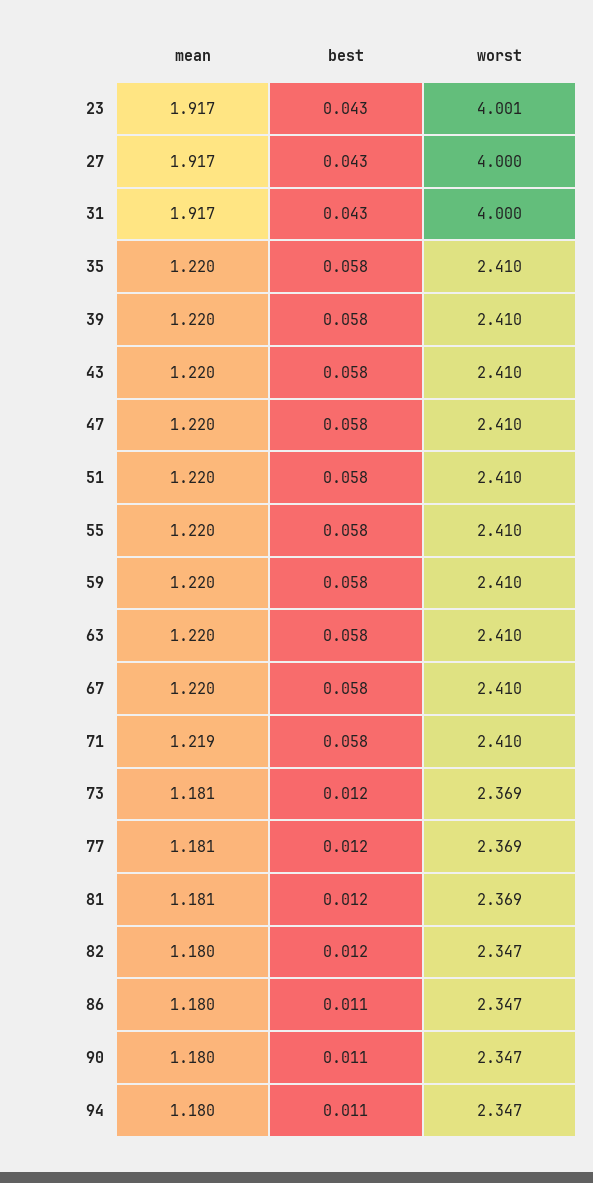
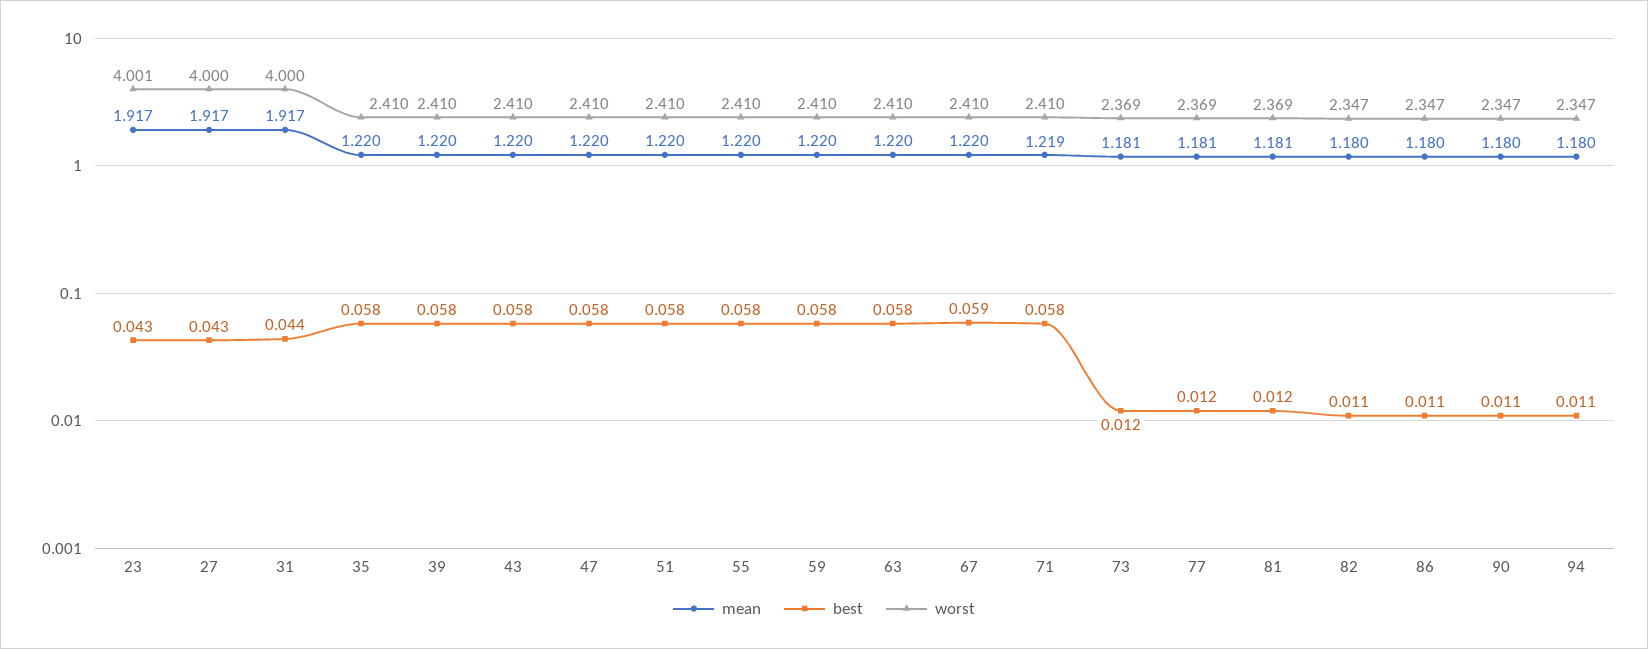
  {
    "mean": {
      "23": 1.917,
      "27": 1.917,
      "31": 1.917,
      "35": 1.22,
      "39": 1.22,
      "43": 1.22,
      "47": 1.22,
      "51": 1.22,
      "55": 1.22,
      "59": 1.22,
      "63": 1.22,
      "67": 1.22,
      "71": 1.219,
      "73": 1.181,
      "77": 1.181,
      "81": 1.181,
      "82": 1.18,
      "86": 1.18,
      "90": 1.18,
      "94": 1.18
    },
    "best": {
      "23": 0.043,
      "27": 0.043,
-     "31": 0.043,
+     "31": 0.044,
      "35": 0.058,
      "39": 0.058,
      "43": 0.058,
      "47": 0.058,
      "51": 0.058,
      "55": 0.058,
      "59": 0.058,
      "63": 0.058,
-     "67": 0.058,
+     "67": 0.059,
      "71": 0.058,
      "73": 0.012,
      "77": 0.012,
      "81": 0.012,
-     "82": 0.012,
+     "82": 0.011,
      "86": 0.011,
      "90": 0.011,
      "94": 0.011
    },
    "worst": {
      "23": 4.001,
      "27": 4,
      "31": 4,
      "35": 2.41,
      "39": 2.41,
      "43": 2.41,
      "47": 2.41,
      "51": 2.41,
      "55": 2.41,
      "59": 2.41,
      "63": 2.41,
      "67": 2.41,
      "71": 2.41,
      "73": 2.369,
      "77": 2.369,
      "81": 2.369,
      "82": 2.347,
      "86": 2.347,
      "90": 2.347,
      "94": 2.347
    }
  }

